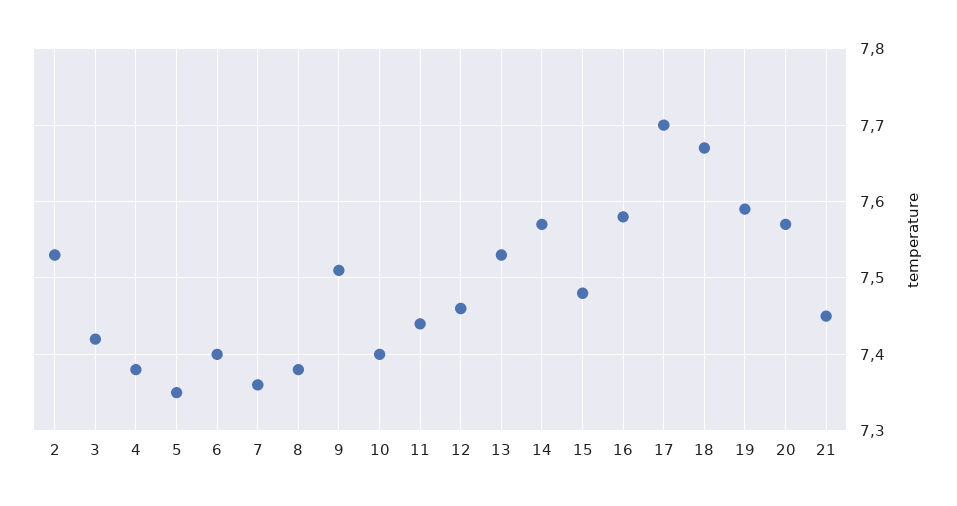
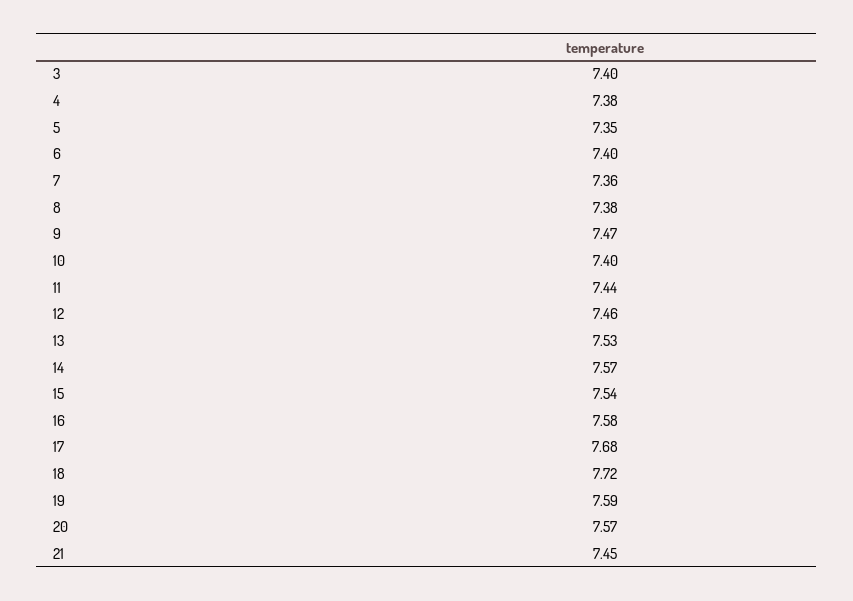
  {
-   "2": 7.53,
-   "3": 7.42,
+   "3": 7.4,
    "4": 7.38,
    "5": 7.35,
    "6": 7.4,
    "7": 7.36,
    "8": 7.38,
-   "9": 7.51,
+   "9": 7.47,
    "10": 7.4,
    "11": 7.44,
    "12": 7.46,
    "13": 7.53,
    "14": 7.57,
-   "15": 7.48,
+   "15": 7.54,
    "16": 7.58,
-   "17": 7.7,
+   "17": 7.68,
-   "18": 7.67,
+   "18": 7.72,
    "19": 7.59,
    "20": 7.57,
    "21": 7.45
  }

